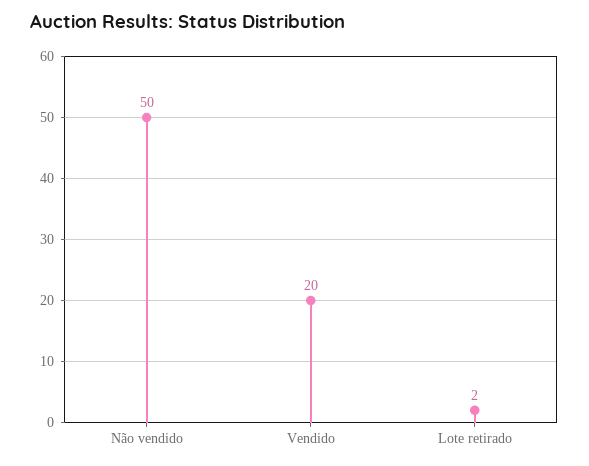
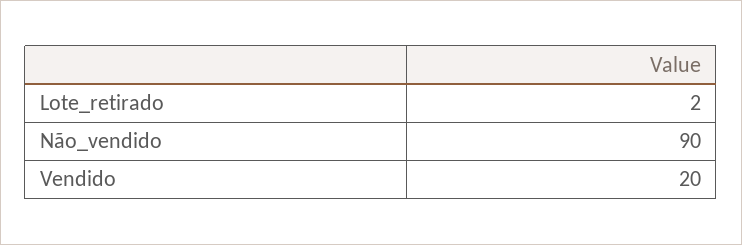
  {
-   "Não vendido": 50,
+   "Não vendido": 90,
    "Vendido": 20,
    "Lote retirado": 2
  }

